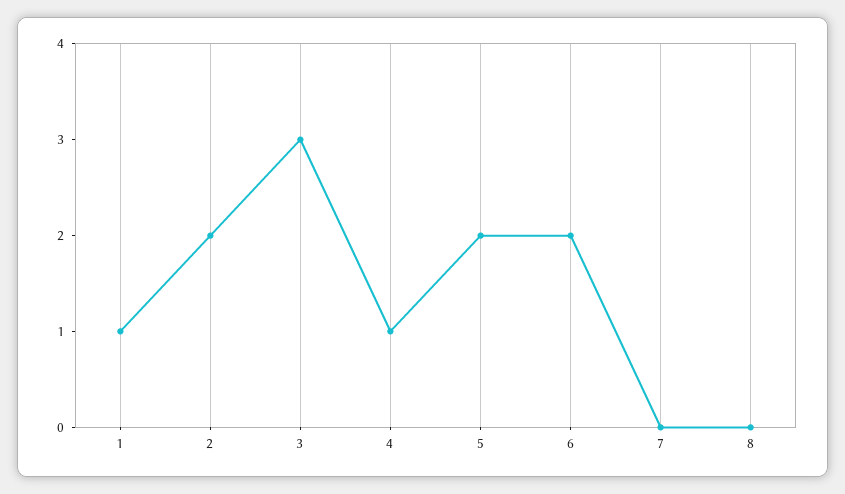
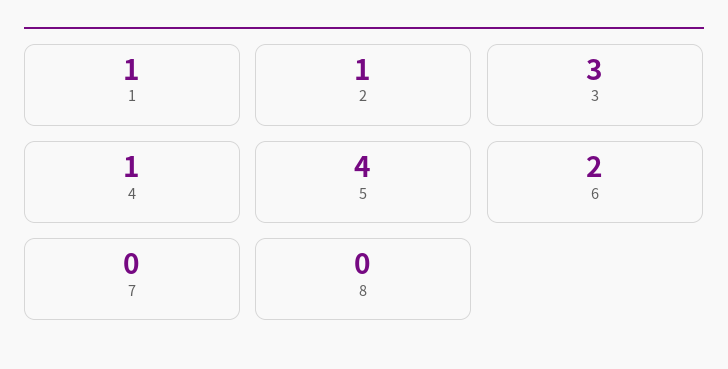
  {
    "1": 1,
-   "2": 2,
+   "2": 1,
    "3": 3,
    "4": 1,
-   "5": 2,
+   "5": 4,
    "6": 2,
    "7": 0,
    "8": 0
  }

